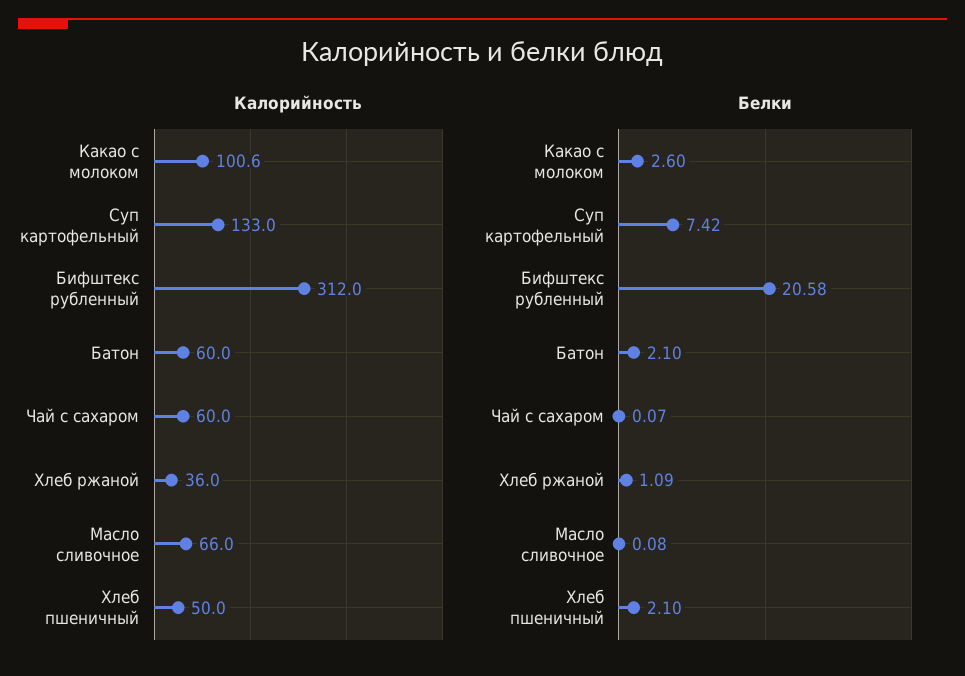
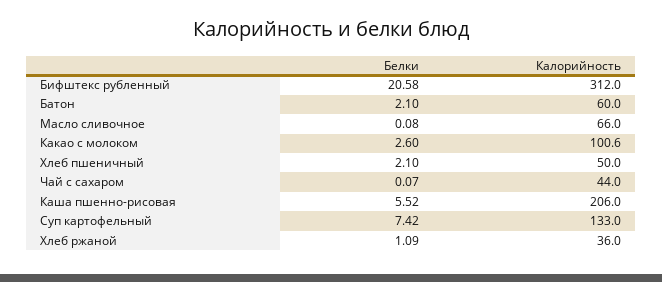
  {
    "Калорийность": {
      "Какао с молоком": 100.6,
      "Суп картофельный": 133,
      "Бифштекс рубленный": 312,
      "Батон": 60,
-     "Чай с сахаром": 60,
+     "Чай с сахаром": 44,
      "Хлеб ржаной": 36,
      "Масло сливочное": 66,
-     "Хлеб пшеничный": 50
+     "Хлеб пшеничный": 50,
+     "Каша пшенно-рисовая": 206
    },
    "Белки": {
      "Какао с молоком": 2.6,
      "Суп картофельный": 7.42,
      "Бифштекс рубленный": 20.58,
      "Батон": 2.1,
      "Чай с сахаром": 0.07,
      "Хлеб ржаной": 1.09,
      "Масло сливочное": 0.08,
-     "Хлеб пшеничный": 2.1
+     "Хлеб пшеничный": 2.1,
+     "Каша пшенно-рисовая": 5.52
    }
  }

